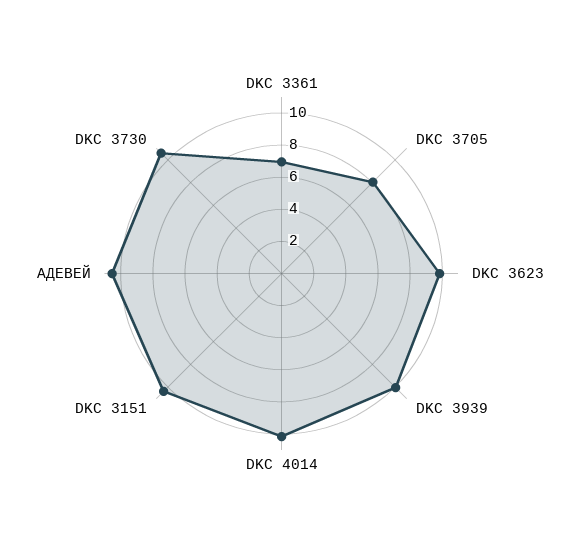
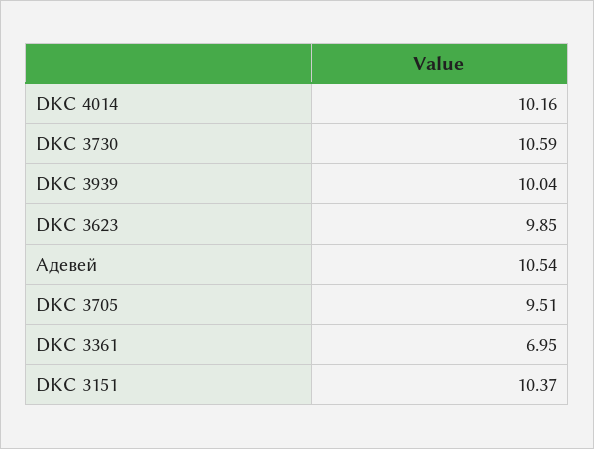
  {
    "DKC 3361": 6.95,
-   "DKC 3705": 8,
+   "DKC 3705": 9.51,
    "DKC 3623": 9.85,
    "DKC 3939": 10.04,
    "DKC 4014": 10.16,
    "DKC 3151": 10.37,
    "АДЕВЕЙ": 10.54,
    "DKC 3730": 10.59
  }

